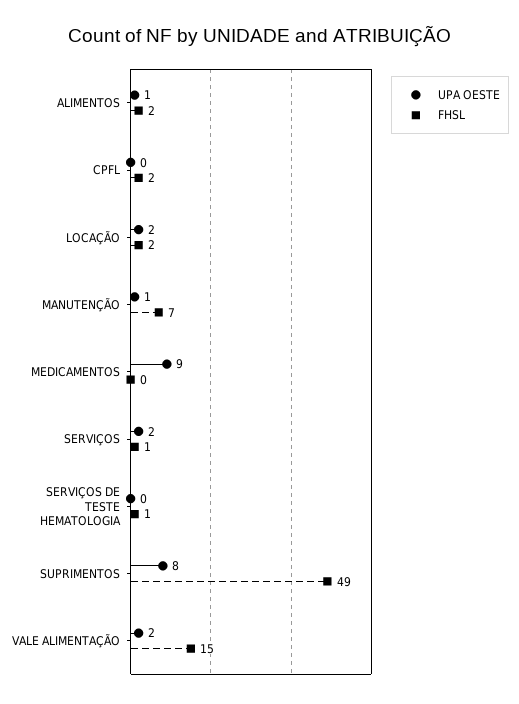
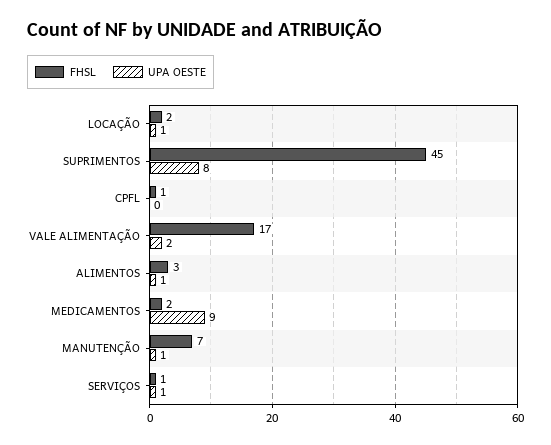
  {
    "UPA OESTE": {
      "ALIMENTOS": 1,
      "CPFL": 0,
-     "LOCAÇÃO": 2,
+     "LOCAÇÃO": 1,
      "MANUTENÇÃO": 1,
      "MEDICAMENTOS": 9,
-     "SERVIÇOS": 2,
+     "SERVIÇOS": 1,
-     "SERVIÇOS DE TESTE HEMATOLOGIA": 0,
      "SUPRIMENTOS": 8,
      "VALE ALIMENTAÇÃO": 2
    },
    "FHSL": {
-     "ALIMENTOS": 2,
+     "ALIMENTOS": 3,
-     "CPFL": 2,
+     "CPFL": 1,
      "LOCAÇÃO": 2,
      "MANUTENÇÃO": 7,
-     "MEDICAMENTOS": 0,
+     "MEDICAMENTOS": 2,
      "SERVIÇOS": 1,
-     "SERVIÇOS DE TESTE HEMATOLOGIA": 1,
-     "SUPRIMENTOS": 49,
+     "SUPRIMENTOS": 45,
-     "VALE ALIMENTAÇÃO": 15
+     "VALE ALIMENTAÇÃO": 17
    }
  }

